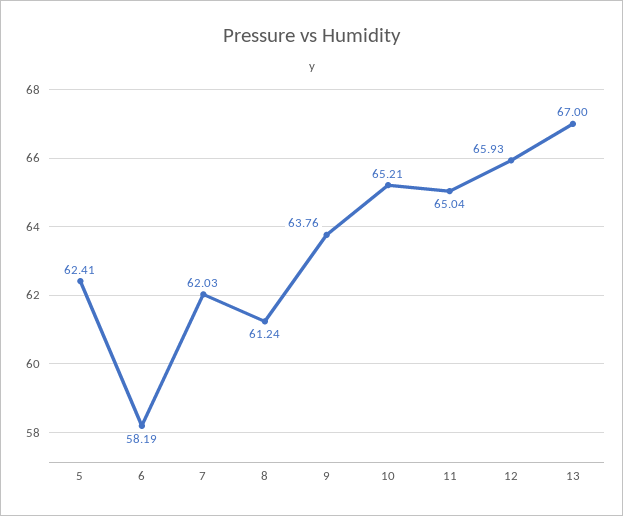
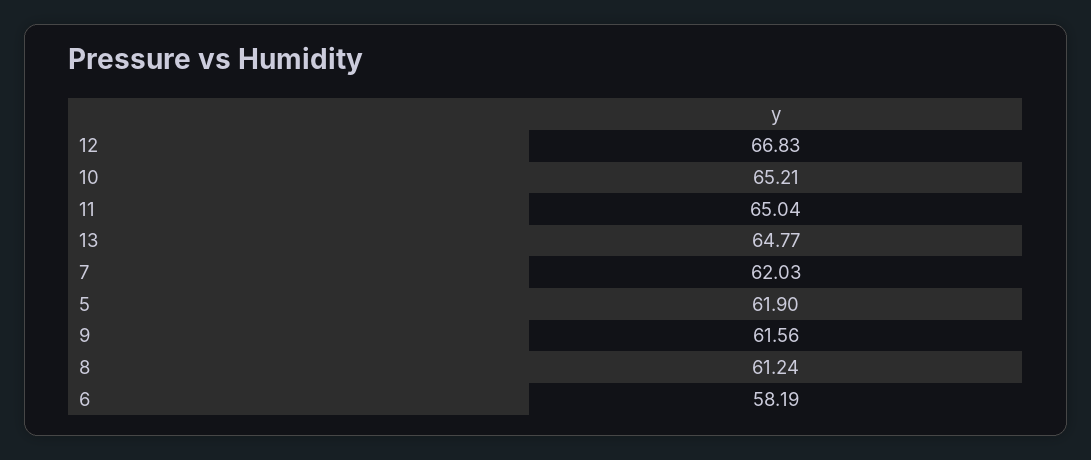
  {
-   "5": 62.41,
+   "5": 61.9,
    "6": 58.19,
    "7": 62.03,
    "8": 61.24,
-   "9": 63.76,
+   "9": 61.56,
    "10": 65.21,
    "11": 65.04,
-   "12": 65.93,
+   "12": 66.83,
-   "13": 67
+   "13": 64.77
  }

